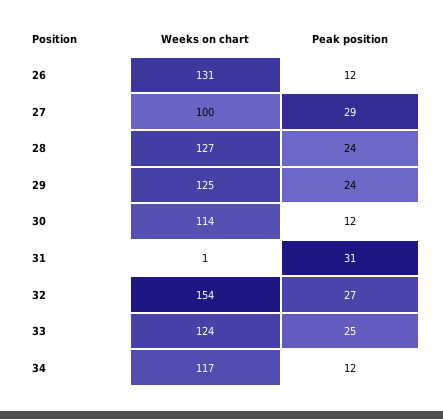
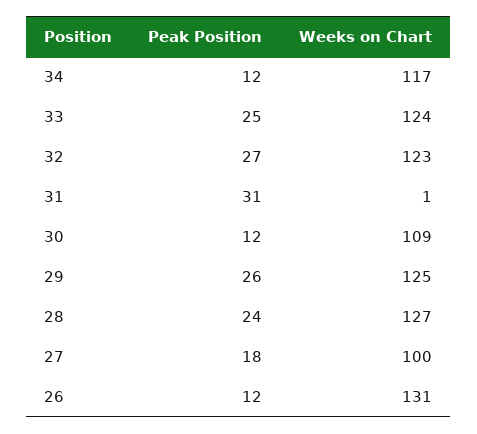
  {
    "Weeks on chart": {
      "26": 131,
      "27": 100,
      "28": 127,
      "29": 125,
-     "30": 114,
+     "30": 109,
      "31": 1,
-     "32": 154,
+     "32": 123,
      "33": 124,
      "34": 117
    },
    "Peak position": {
      "26": 12,
-     "27": 29,
+     "27": 18,
      "28": 24,
-     "29": 24,
+     "29": 26,
      "30": 12,
      "31": 31,
      "32": 27,
      "33": 25,
      "34": 12
    }
  }

